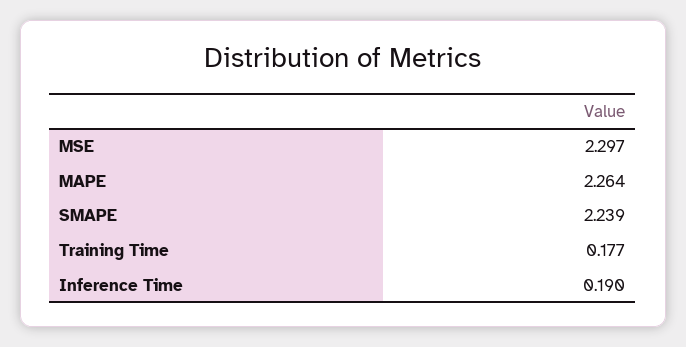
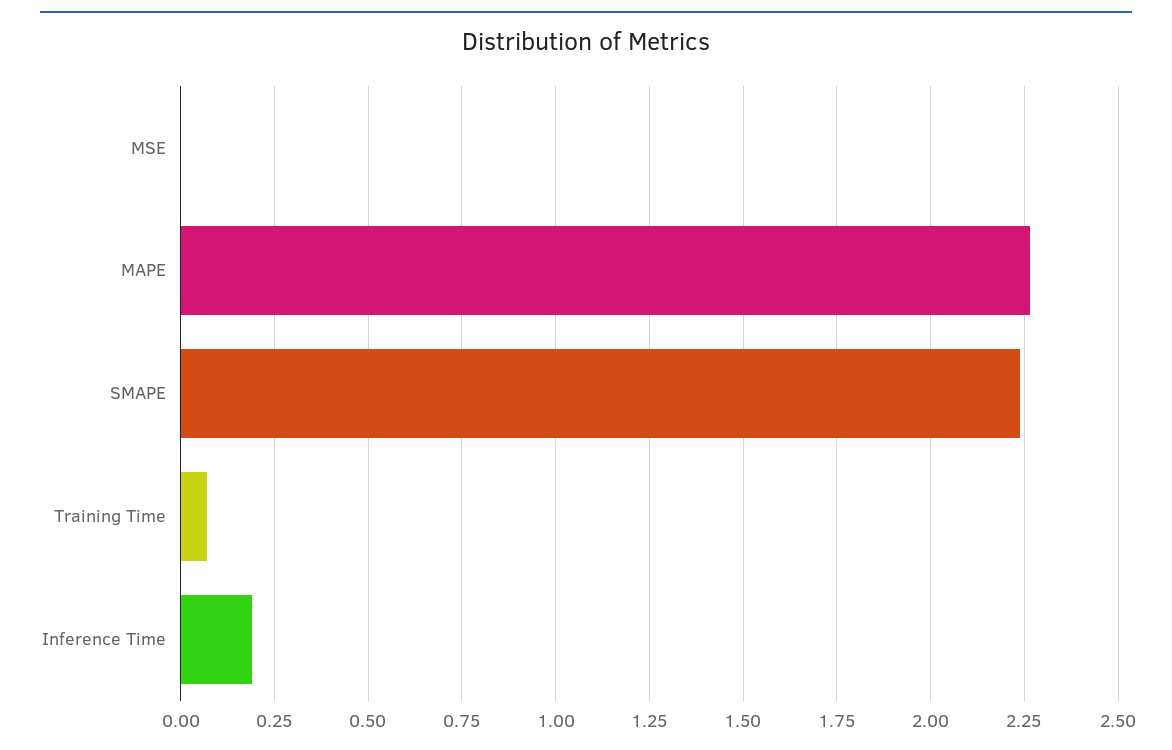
  {
-   "MSE": 2.297,
+   "MSE": 0,
    "MAPE": 2.264,
    "SMAPE": 2.239,
-   "Training Time": 0.177,
+   "Training Time": 0.075,
    "Inference Time": 0.19
  }

